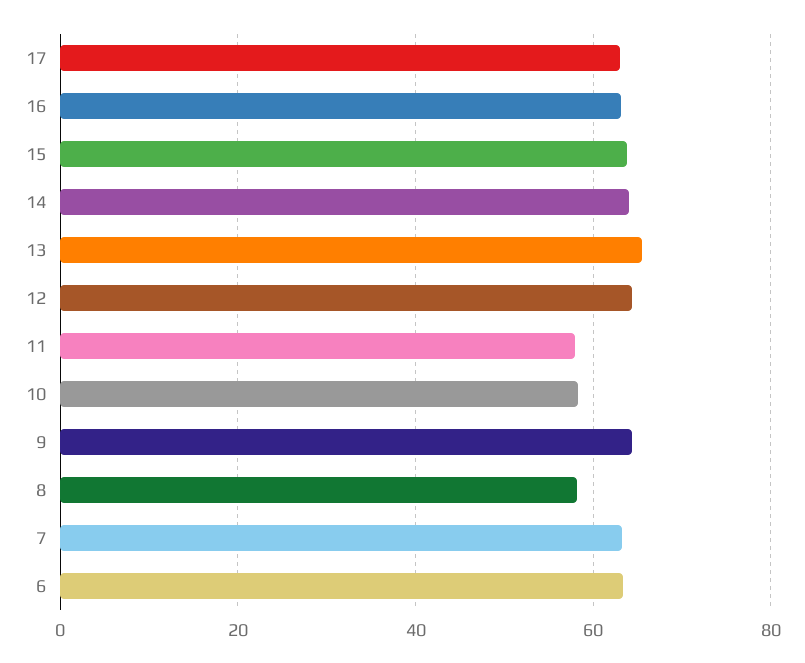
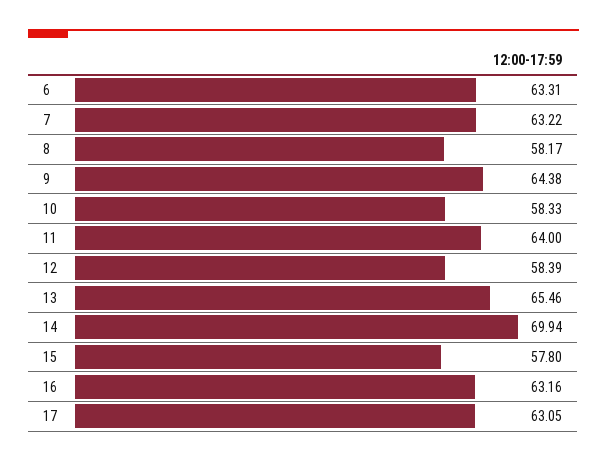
  {
    "17": 63.05,
    "16": 63.16,
-   "15": 64,
+   "15": 57.8,
-   "14": 64,
+   "14": 69.94,
    "13": 65.46,
-   "12": 64,
+   "12": 58.39,
-   "11": 58,
+   "11": 64,
    "10": 58.33,
    "9": 64.38,
    "8": 58.17,
    "7": 63.22,
    "6": 63.31
  }

